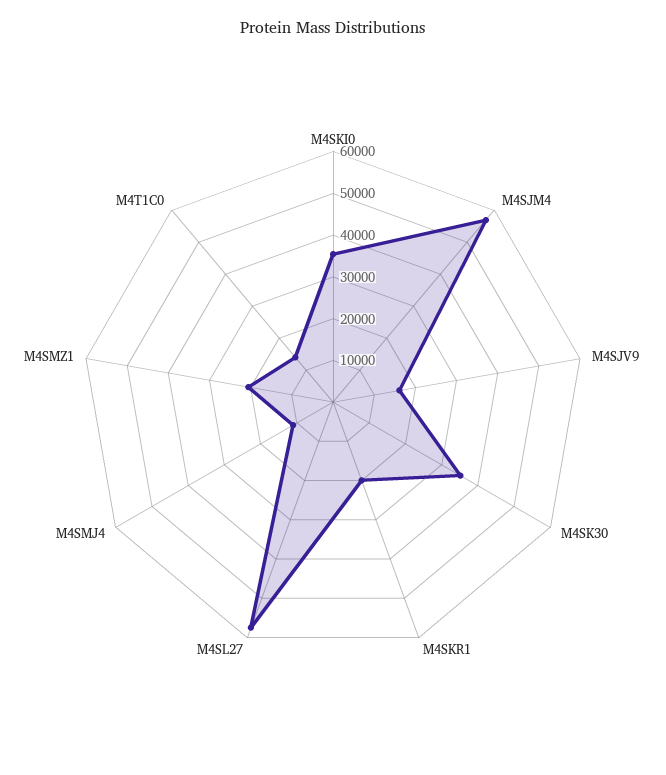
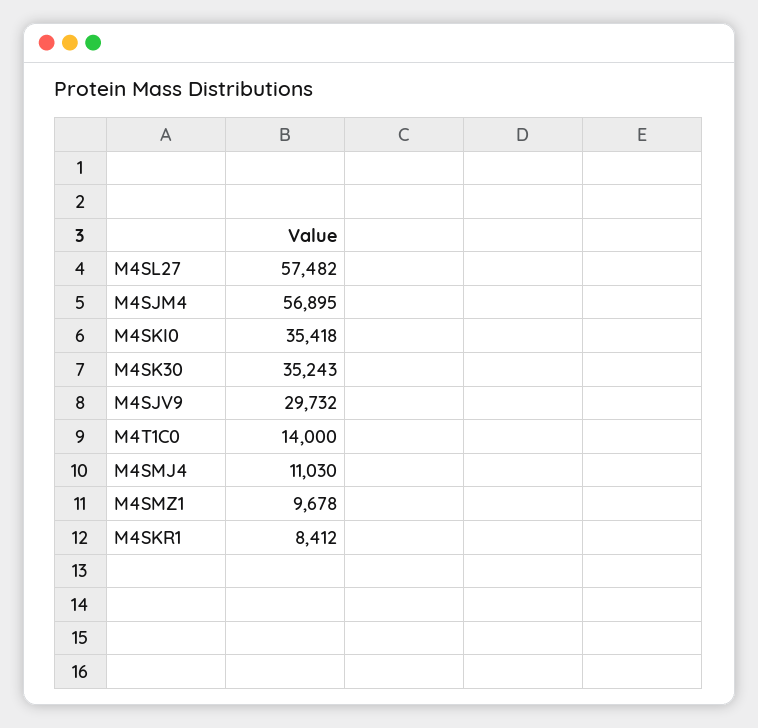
  {
    "M4SKI0": 35418,
    "M4SJM4": 56895,
-   "M4SJV9": 16000,
+   "M4SJV9": 29732,
    "M4SK30": 35243,
-   "M4SKR1": 20000,
+   "M4SKR1": 8412,
    "M4SL27": 57482,
    "M4SMJ4": 11030,
-   "M4SMZ1": 20000,
+   "M4SMZ1": 9678,
    "M4T1C0": 14000
  }

